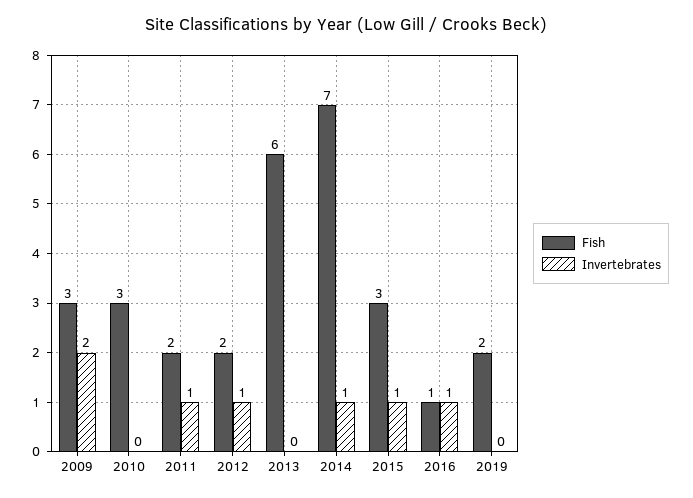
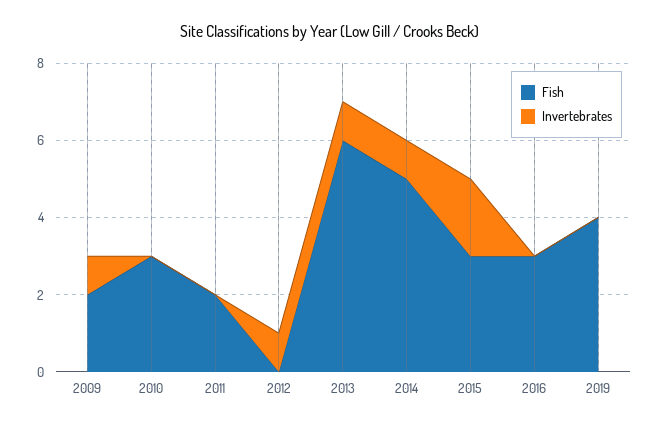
  {
    "Fish": {
-     "2009": 3,
+     "2009": 2,
      "2010": 3,
      "2011": 2,
-     "2012": 2,
+     "2012": 0,
      "2013": 6,
-     "2014": 7,
+     "2014": 5,
      "2015": 3,
-     "2016": 1,
+     "2016": 3,
-     "2019": 2
+     "2019": 4
    },
    "Invertebrates": {
-     "2009": 2,
+     "2009": 1,
      "2010": 0,
-     "2011": 1,
+     "2011": 0,
      "2012": 1,
-     "2013": 0,
+     "2013": 1,
      "2014": 1,
-     "2015": 1,
+     "2015": 2,
-     "2016": 1,
+     "2016": 0,
      "2019": 0
    }
  }

